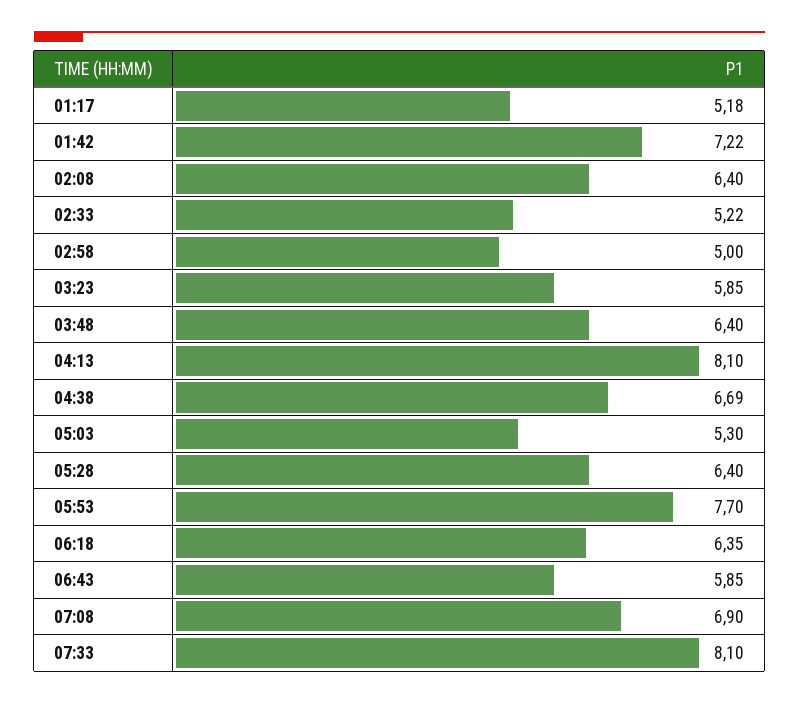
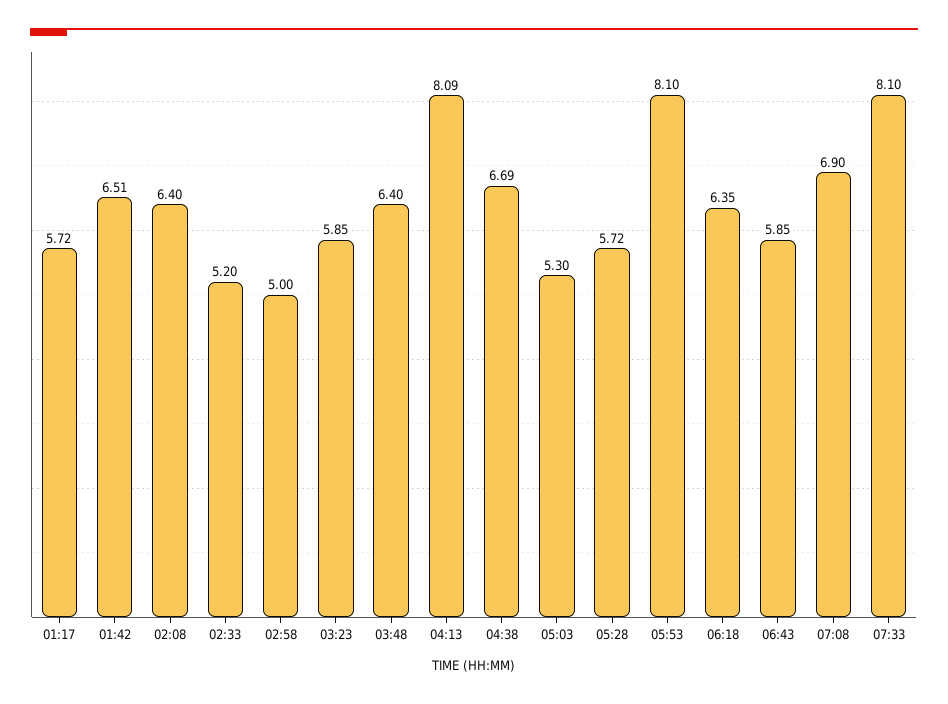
  {
-   "01:17": 5.18,
+   "01:17": 5.72,
-   "01:42": 7.22,
+   "01:42": 6.51,
    "02:08": 6.4,
-   "02:33": 5.22,
+   "02:33": 5.2,
    "02:58": 5,
    "03:23": 5.85,
    "03:48": 6.4,
-   "04:13": 8.1,
+   "04:13": 8.09,
    "04:38": 6.69,
    "05:03": 5.3,
-   "05:28": 6.4,
+   "05:28": 5.72,
-   "05:53": 7.7,
+   "05:53": 8.1,
    "06:18": 6.35,
    "06:43": 5.85,
    "07:08": 6.9,
    "07:33": 8.1
  }

